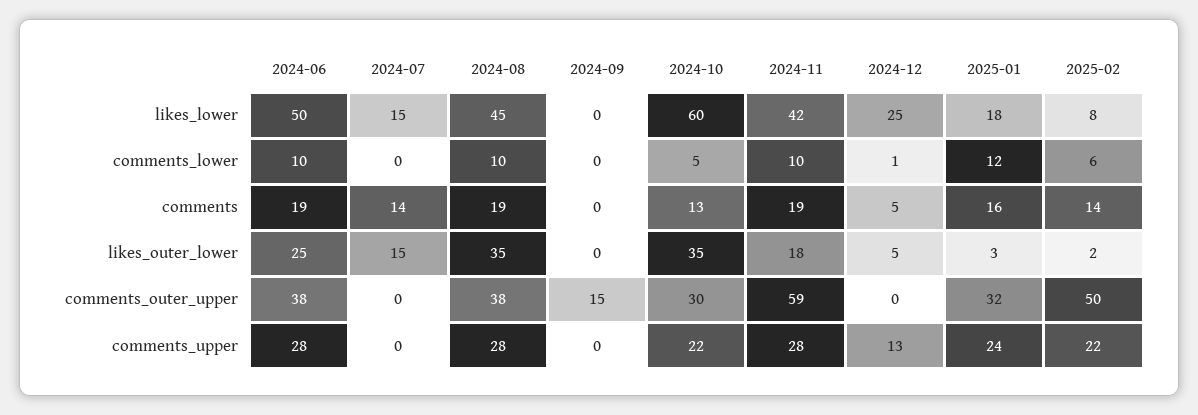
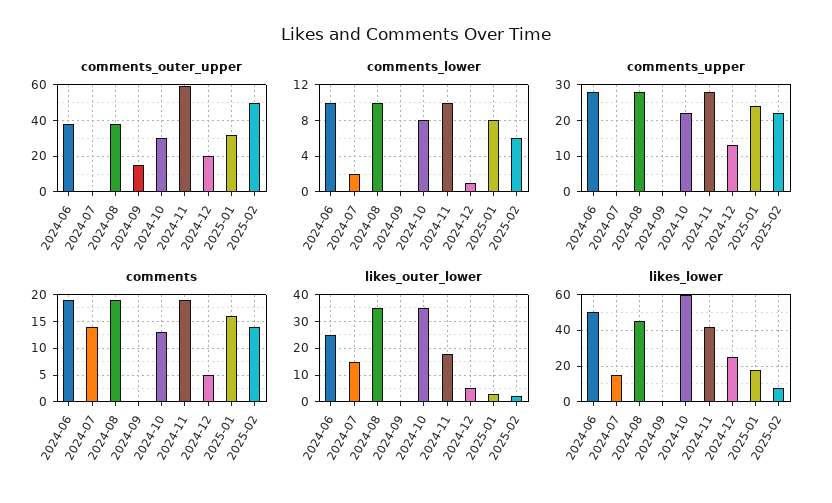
  {
    "likes_lower": {
      "2024-06": 50,
      "2024-07": 15,
      "2024-08": 45,
      "2024-09": 0,
      "2024-10": 60,
      "2024-11": 42,
      "2024-12": 25,
      "2025-01": 18,
      "2025-02": 8
    },
    "comments_lower": {
      "2024-06": 10,
-     "2024-07": 0,
+     "2024-07": 2,
      "2024-08": 10,
      "2024-09": 0,
-     "2024-10": 5,
+     "2024-10": 8,
      "2024-11": 10,
      "2024-12": 1,
-     "2025-01": 12,
+     "2025-01": 8,
      "2025-02": 6
    },
    "comments": {
      "2024-06": 19,
      "2024-07": 14,
      "2024-08": 19,
      "2024-09": 0,
      "2024-10": 13,
      "2024-11": 19,
      "2024-12": 5,
      "2025-01": 16,
      "2025-02": 14
    },
    "likes_outer_lower": {
      "2024-06": 25,
      "2024-07": 15,
      "2024-08": 35,
      "2024-09": 0,
      "2024-10": 35,
      "2024-11": 18,
      "2024-12": 5,
      "2025-01": 3,
      "2025-02": 2
    },
    "comments_outer_upper": {
      "2024-06": 38,
      "2024-07": 0,
      "2024-08": 38,
      "2024-09": 15,
      "2024-10": 30,
      "2024-11": 59,
-     "2024-12": 0,
+     "2024-12": 20,
      "2025-01": 32,
      "2025-02": 50
    },
    "comments_upper": {
      "2024-06": 28,
      "2024-07": 0,
      "2024-08": 28,
      "2024-09": 0,
      "2024-10": 22,
      "2024-11": 28,
      "2024-12": 13,
      "2025-01": 24,
      "2025-02": 22
    }
  }

